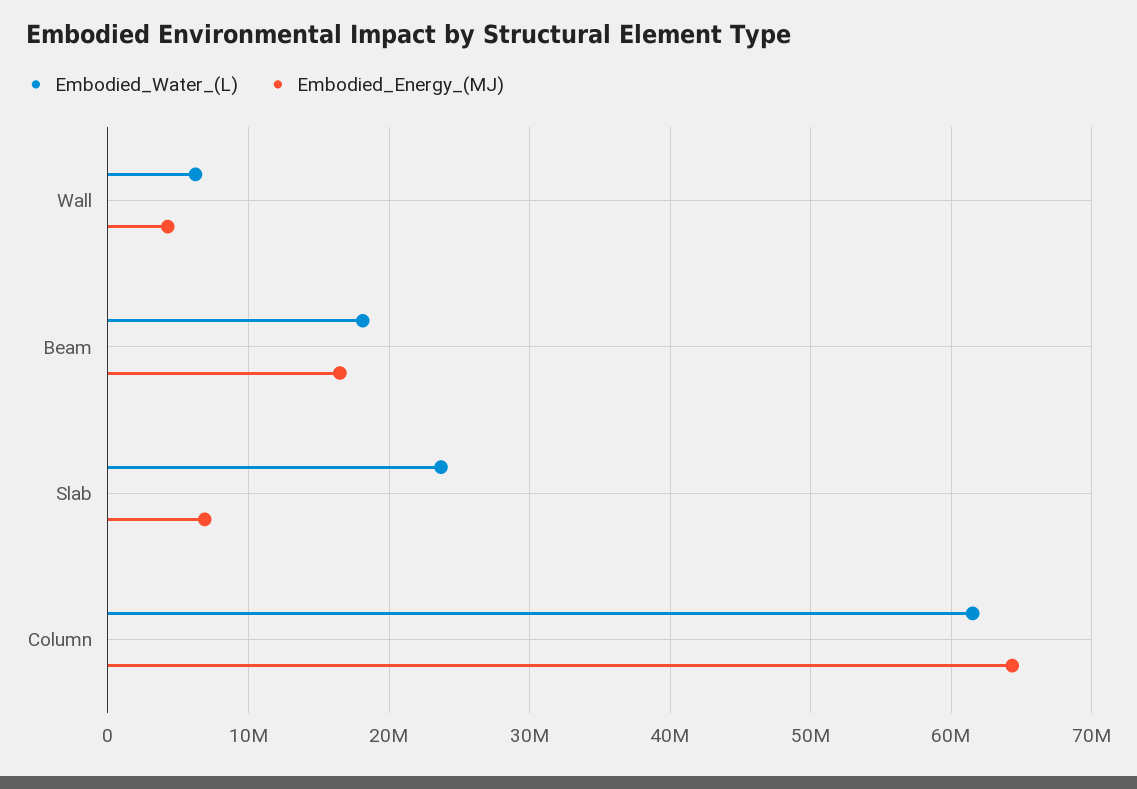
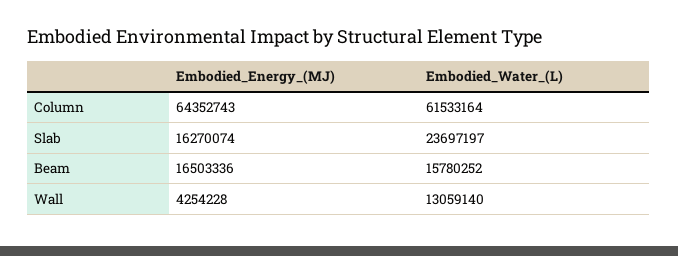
  {
    "Embodied_Water_(L)": {
-     "Wall": 6000000,
+     "Wall": 13059140,
-     "Beam": 18000000,
+     "Beam": 15780252,
      "Slab": 23697197,
      "Column": 61533164
    },
    "Embodied_Energy_(MJ)": {
      "Wall": 4254228,
      "Beam": 16503336,
-     "Slab": 7000000,
+     "Slab": 16270074,
      "Column": 64352743
    }
  }

